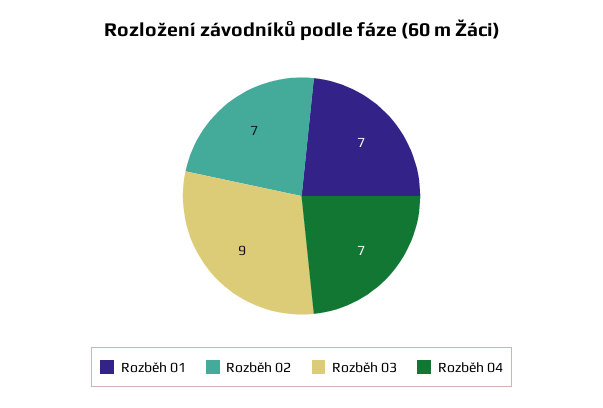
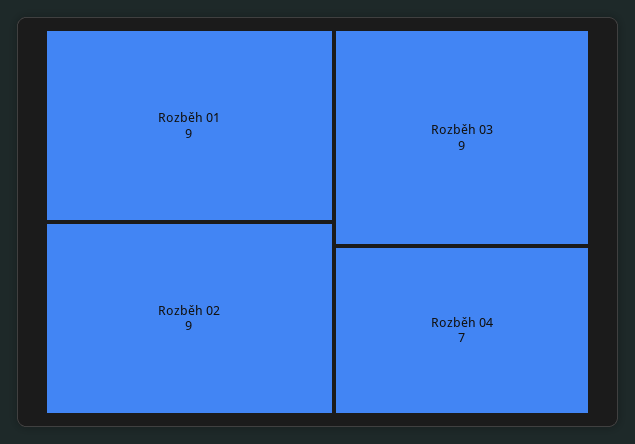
  {
-   "Rozběh 01": 7,
+   "Rozběh 01": 9,
-   "Rozběh 02": 7,
+   "Rozběh 02": 9,
    "Rozběh 03": 9,
    "Rozběh 04": 7
  }

